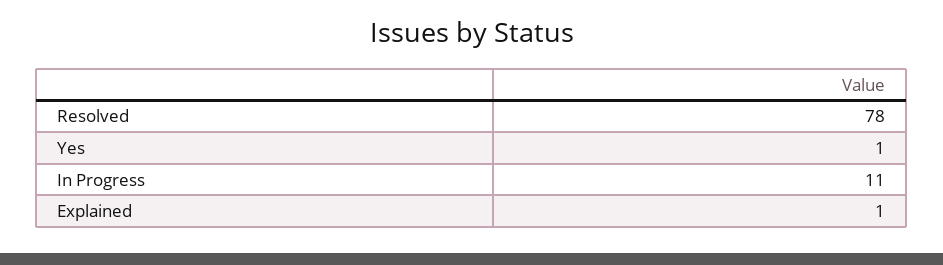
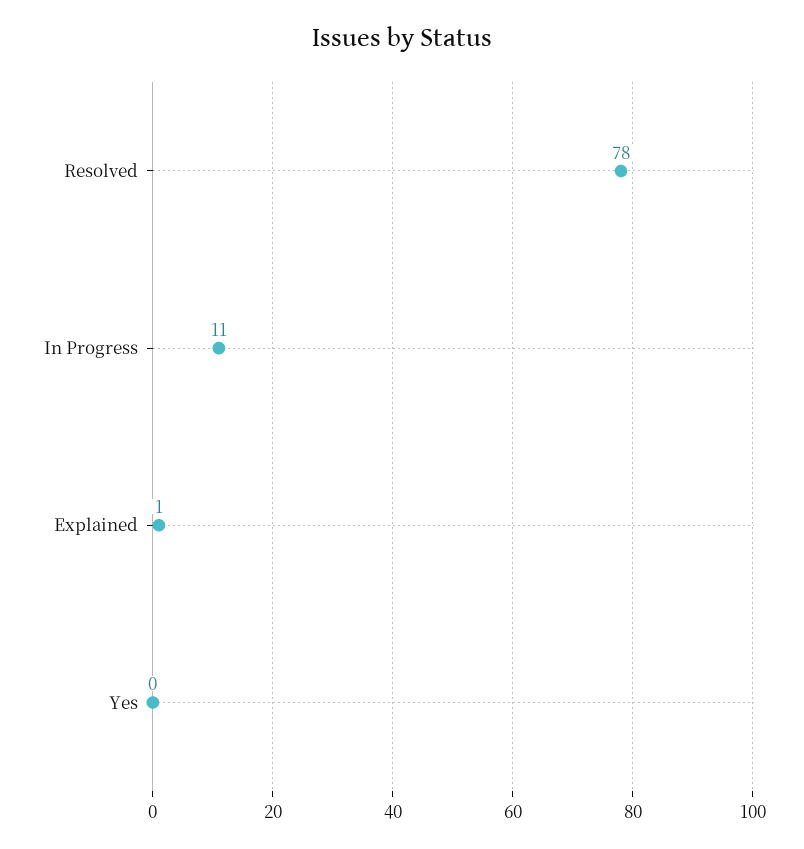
  {
    "Resolved": 78,
-   "Yes": 1,
+   "Yes": 0,
    "In Progress": 11,
    "Explained": 1
  }

